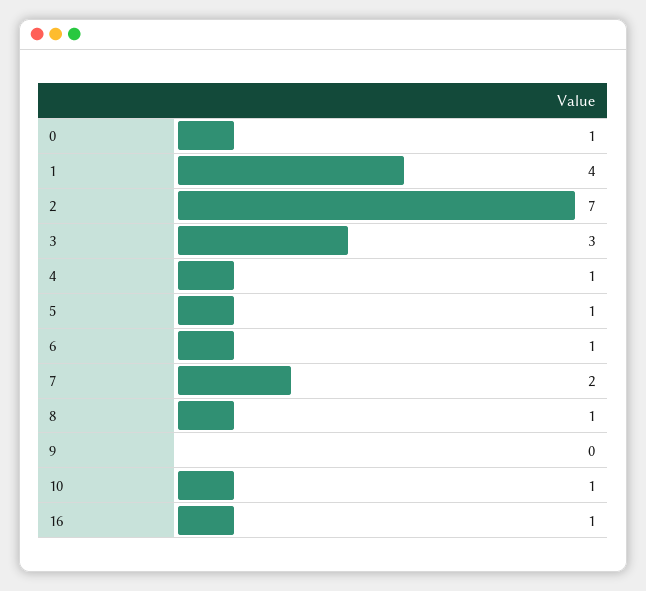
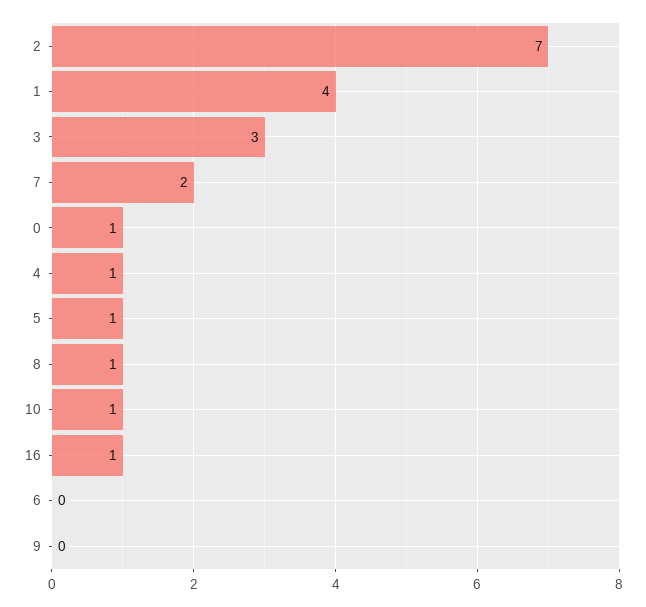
  {
    "0": 1,
    "1": 4,
    "2": 7,
    "3": 3,
    "4": 1,
    "5": 1,
-   "6": 1,
+   "6": 0,
    "7": 2,
    "8": 1,
    "9": 0,
    "10": 1,
    "16": 1
  }

